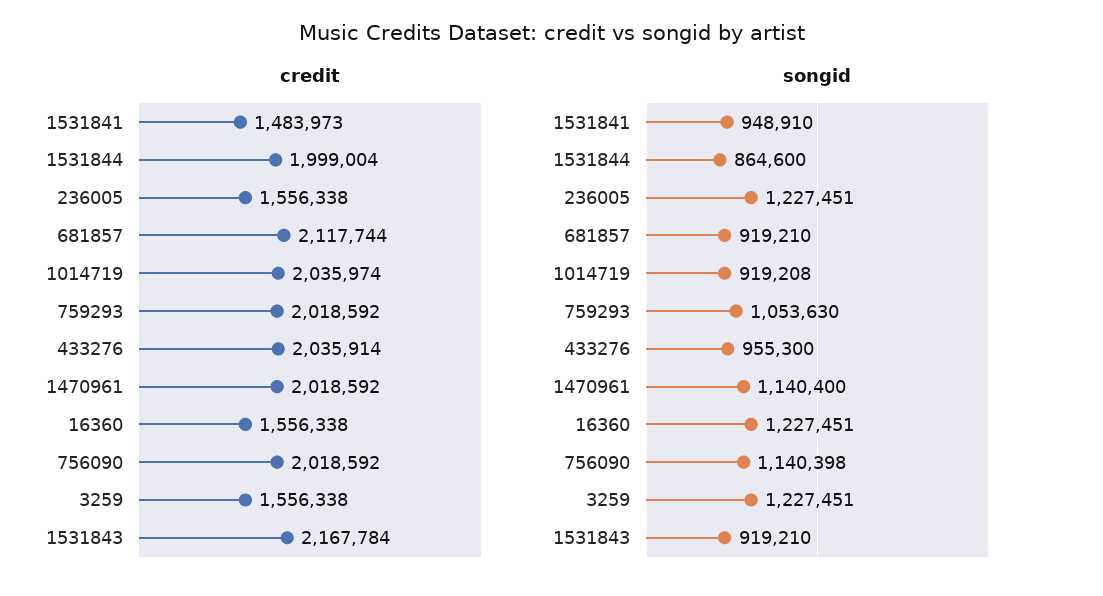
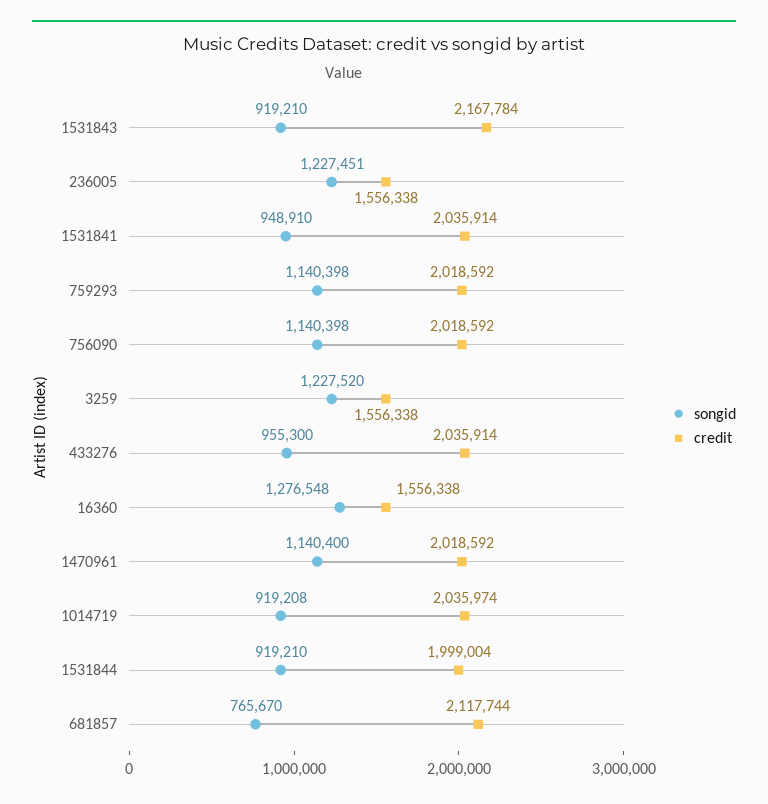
  {
    "credit": {
-     "1531841": 1483973,
+     "1531841": 2035914,
      "1531844": 1999004,
      "236005": 1556338,
      "681857": 2117744,
      "1014719": 2035974,
      "759293": 2018592,
      "433276": 2035914,
      "1470961": 2018592,
      "16360": 1556338,
      "756090": 2018592,
      "3259": 1556338,
      "1531843": 2167784
    },
    "songid": {
      "1531841": 948910,
-     "1531844": 864600,
+     "1531844": 919210,
      "236005": 1227451,
-     "681857": 919210,
+     "681857": 765670,
      "1014719": 919208,
-     "759293": 1053630,
+     "759293": 1140398,
      "433276": 955300,
      "1470961": 1140400,
-     "16360": 1227451,
+     "16360": 1276548,
      "756090": 1140398,
-     "3259": 1227451,
+     "3259": 1227520,
      "1531843": 919210
    }
  }

